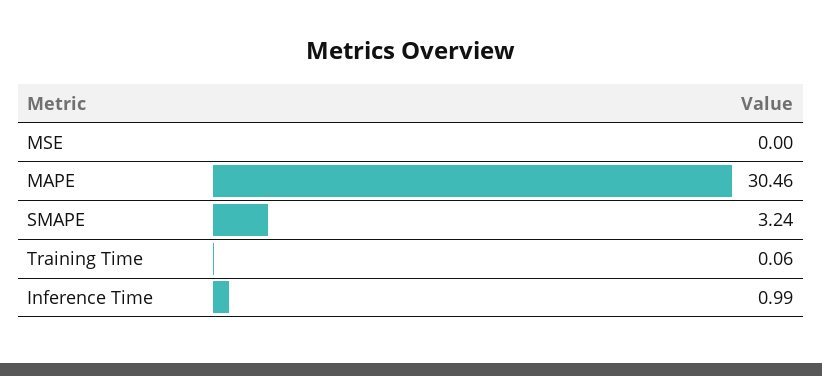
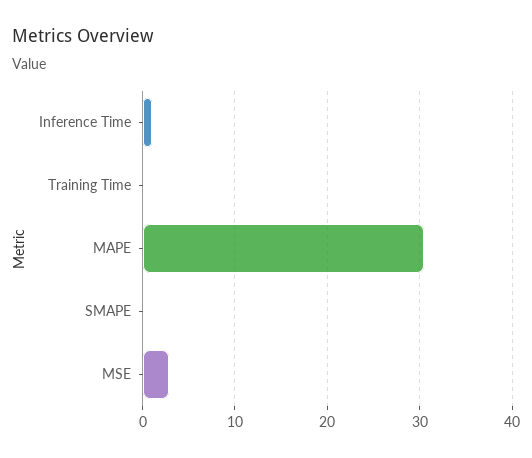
  {
-   "MSE": 0,
+   "MSE": 3,
    "MAPE": 30.46,
-   "SMAPE": 3.24,
+   "SMAPE": 0,
    "Training Time": 0.06,
    "Inference Time": 0.99
  }

